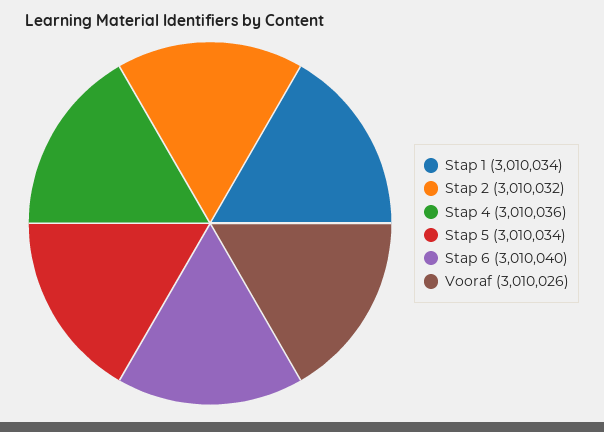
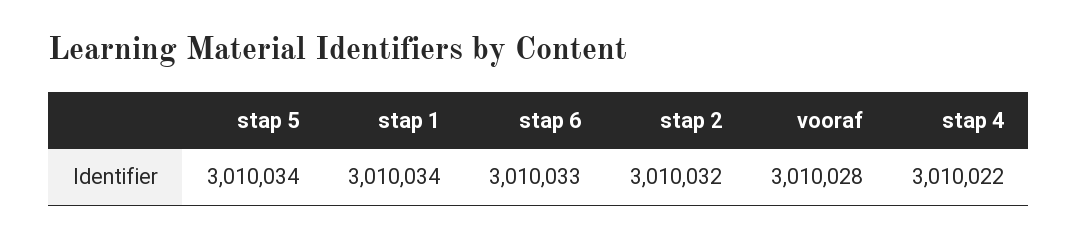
  {
    "Stap 1": 3010034,
    "Stap 2": 3010032,
-   "Stap 4": 3010036,
+   "Stap 4": 3010022,
    "Stap 5": 3010034,
-   "Stap 6": 3010040,
+   "Stap 6": 3010033,
-   "Vooraf": 3010026
+   "Vooraf": 3010028
  }

